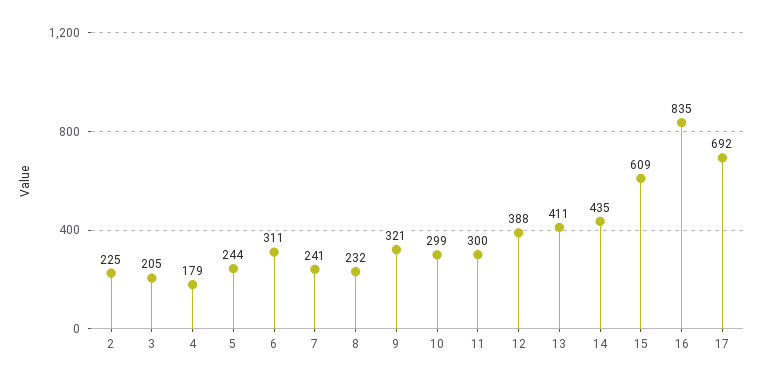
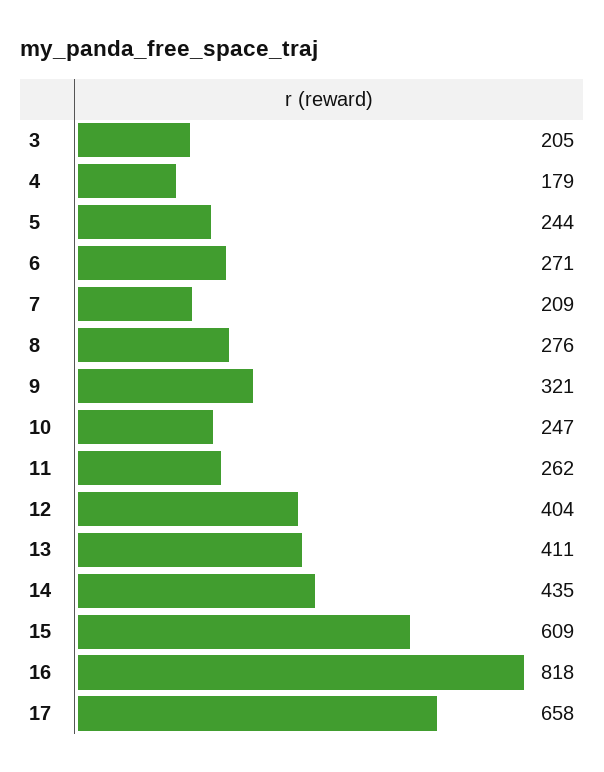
  {
-   "2": 225,
    "3": 205,
    "4": 179,
    "5": 244,
-   "6": 311,
+   "6": 271,
-   "7": 241,
+   "7": 209,
-   "8": 232,
+   "8": 276,
    "9": 321,
-   "10": 299,
+   "10": 247,
-   "11": 300,
+   "11": 262,
-   "12": 388,
+   "12": 404,
    "13": 411,
    "14": 435,
    "15": 609,
-   "16": 835,
+   "16": 818,
-   "17": 692
+   "17": 658
  }

